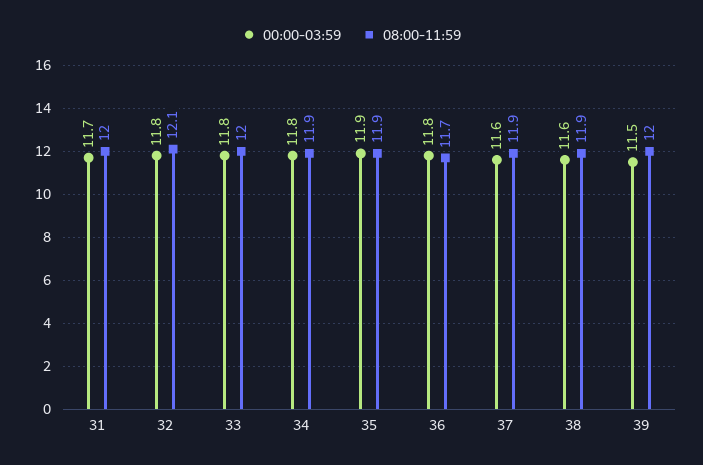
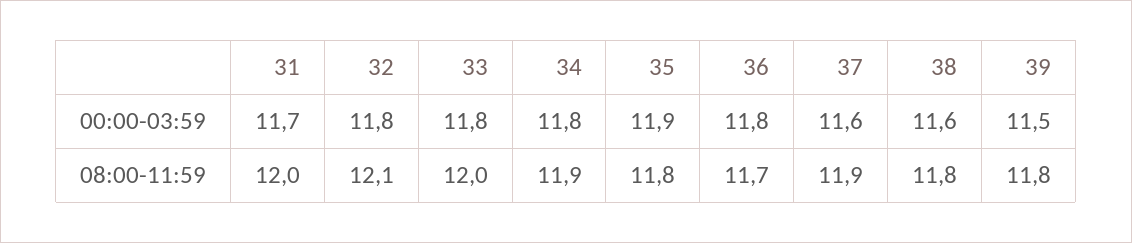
  {
    "00:00-03:59": {
      "31": 11.7,
      "32": 11.8,
      "33": 11.8,
      "34": 11.8,
      "35": 11.9,
      "36": 11.8,
      "37": 11.6,
      "38": 11.6,
      "39": 11.5
    },
    "08:00-11:59": {
      "31": 12,
      "32": 12.1,
      "33": 12,
      "34": 11.9,
-     "35": 11.9,
+     "35": 11.8,
      "36": 11.7,
      "37": 11.9,
-     "38": 11.9,
+     "38": 11.8,
-     "39": 12
+     "39": 11.8
    }
  }

